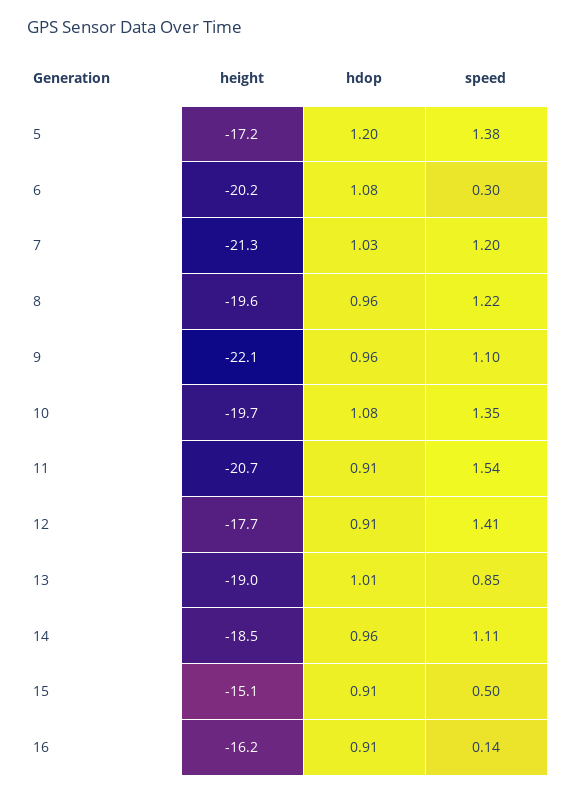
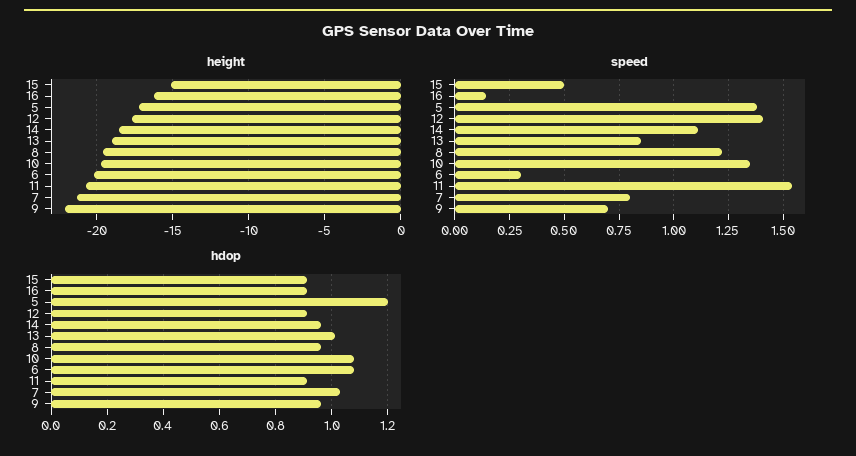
  {
    "height": {
      "5": -17.2,
      "6": -20.2,
      "7": -21.3,
      "8": -19.6,
      "9": -22.1,
      "10": -19.7,
      "11": -20.7,
      "12": -17.7,
      "13": -19,
      "14": -18.5,
      "15": -15.1,
      "16": -16.2
    },
    "hdop": {
      "5": 1.2,
      "6": 1.08,
      "7": 1.03,
      "8": 0.96,
      "9": 0.96,
      "10": 1.08,
      "11": 0.91,
      "12": 0.91,
      "13": 1.01,
      "14": 0.96,
      "15": 0.91,
      "16": 0.91
    },
    "speed": {
      "5": 1.38,
      "6": 0.3,
-     "7": 1.2,
+     "7": 0.8,
      "8": 1.22,
-     "9": 1.1,
+     "9": 0.7,
      "10": 1.35,
      "11": 1.54,
      "12": 1.41,
      "13": 0.85,
      "14": 1.11,
      "15": 0.5,
      "16": 0.14
    }
  }

